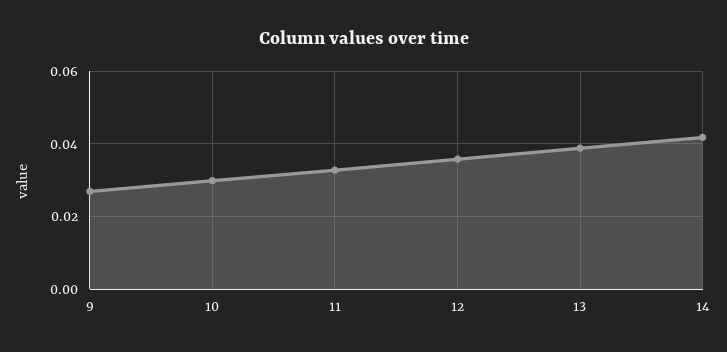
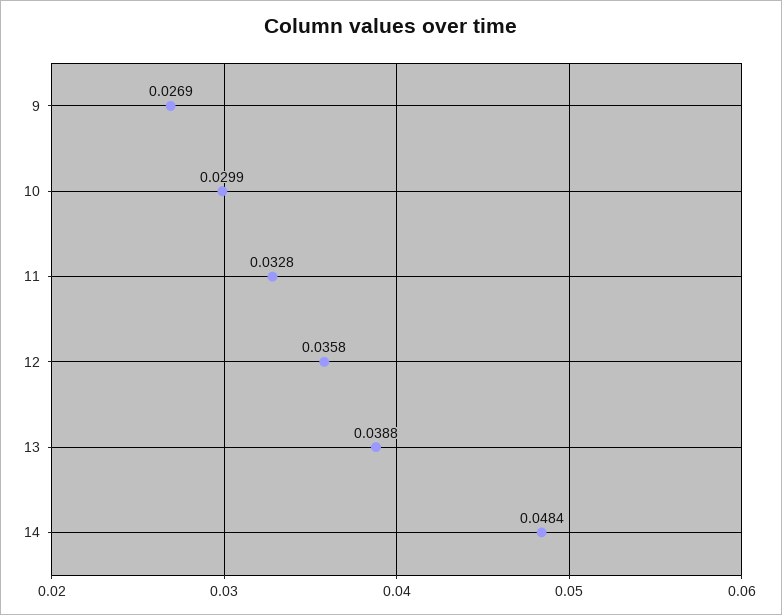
  {
    "9": 0.0269,
    "10": 0.0299,
    "11": 0.0328,
    "12": 0.0358,
    "13": 0.0388,
-   "14": 0.042
+   "14": 0.0484
  }

